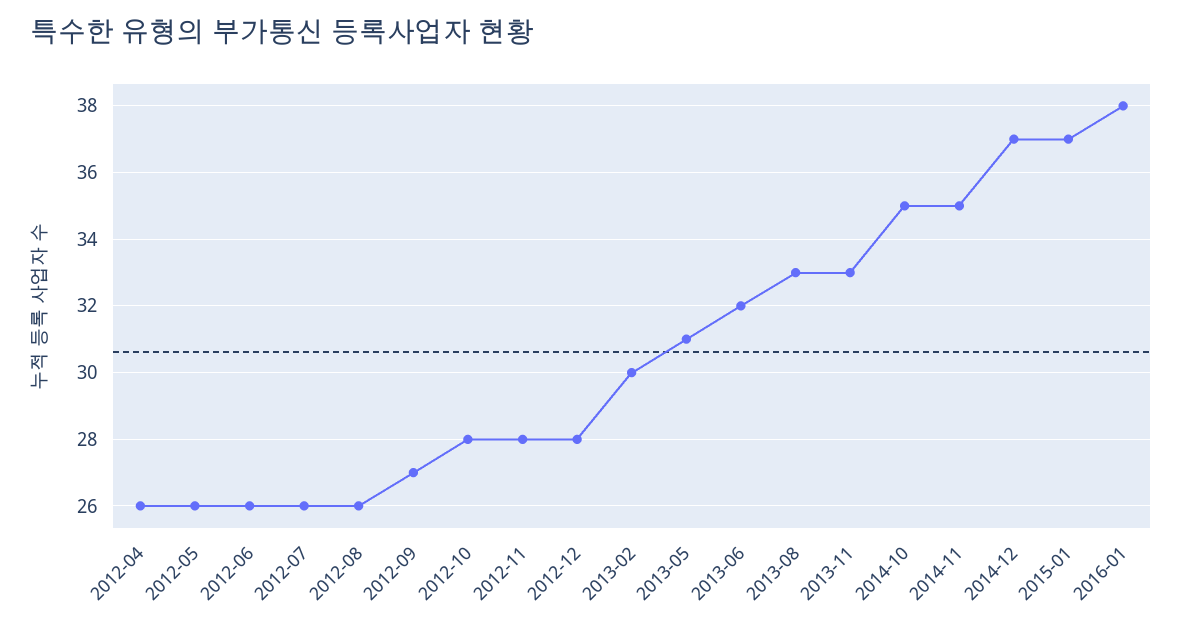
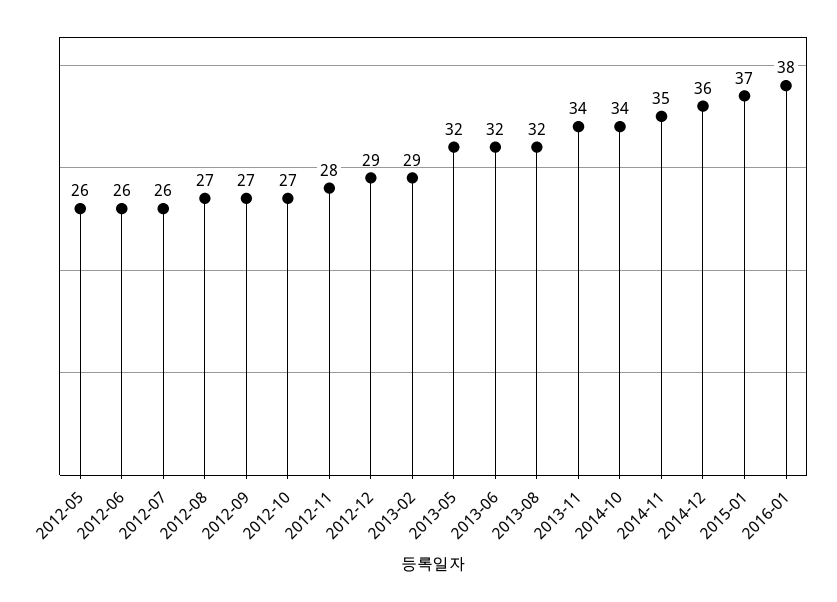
  {
-   "2012-04": 26,
    "2012-05": 26,
    "2012-06": 26,
    "2012-07": 26,
-   "2012-08": 26,
+   "2012-08": 27,
    "2012-09": 27,
-   "2012-10": 28,
+   "2012-10": 27,
    "2012-11": 28,
-   "2012-12": 28,
+   "2012-12": 29,
-   "2013-02": 30,
+   "2013-02": 29,
-   "2013-05": 31,
+   "2013-05": 32,
    "2013-06": 32,
-   "2013-08": 33,
+   "2013-08": 32,
-   "2013-11": 33,
+   "2013-11": 34,
-   "2014-10": 35,
+   "2014-10": 34,
    "2014-11": 35,
-   "2014-12": 37,
+   "2014-12": 36,
    "2015-01": 37,
    "2016-01": 38
  }

